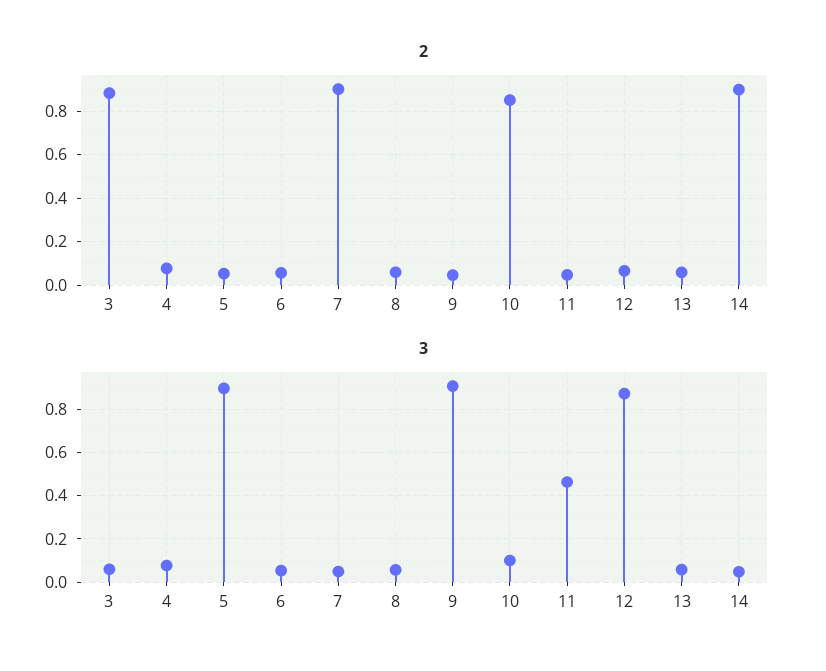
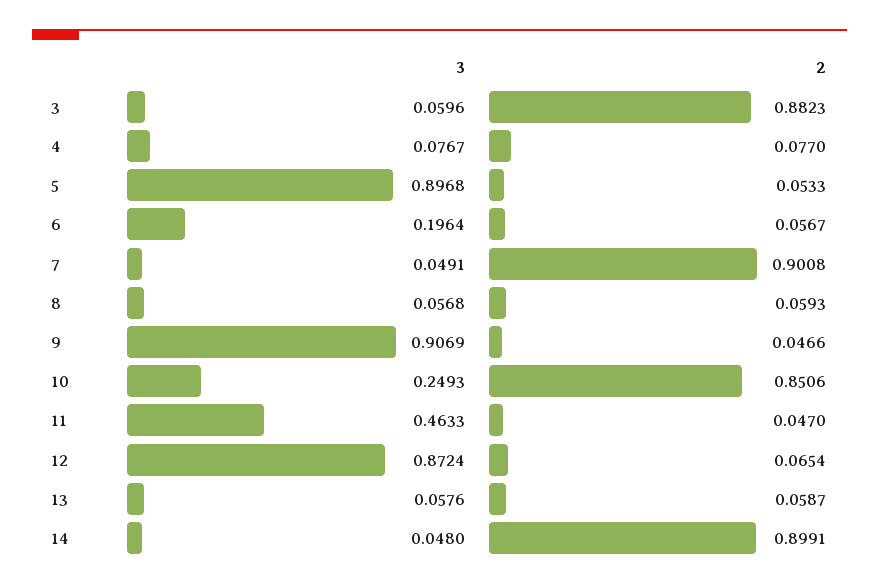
  {
    "2": {
      "3": 0.8823,
      "4": 0.077,
      "5": 0.0533,
      "6": 0.0567,
      "7": 0.9008,
      "8": 0.0593,
      "9": 0.0466,
      "10": 0.8506,
      "11": 0.047,
      "12": 0.0654,
      "13": 0.0587,
      "14": 0.8991
    },
    "3": {
      "3": 0.0596,
      "4": 0.0767,
      "5": 0.8968,
-     "6": 0.05,
+     "6": 0.1964,
      "7": 0.0491,
      "8": 0.0568,
      "9": 0.9069,
-     "10": 0.1,
+     "10": 0.2493,
      "11": 0.4633,
      "12": 0.8724,
      "13": 0.0576,
      "14": 0.048
    }
  }

